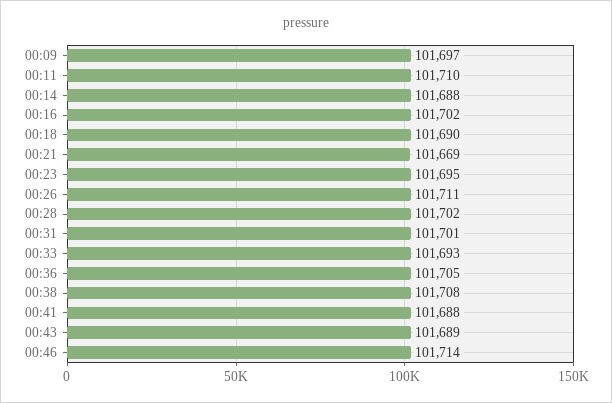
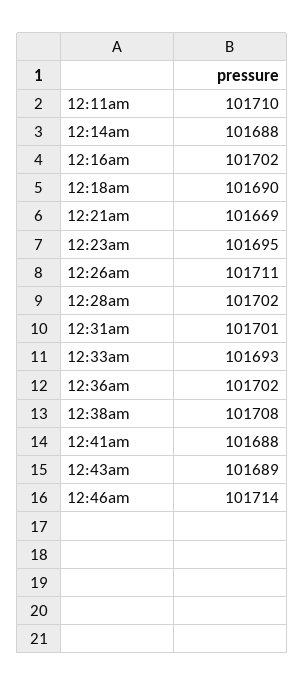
  {
-   "00:09": 101697,
    "00:11": 101710,
    "00:14": 101688,
    "00:16": 101702,
    "00:18": 101690,
    "00:21": 101669,
    "00:23": 101695,
    "00:26": 101711,
    "00:28": 101702,
    "00:31": 101701,
    "00:33": 101693,
-   "00:36": 101705,
+   "00:36": 101702,
    "00:38": 101708,
    "00:41": 101688,
    "00:43": 101689,
    "00:46": 101714
  }

